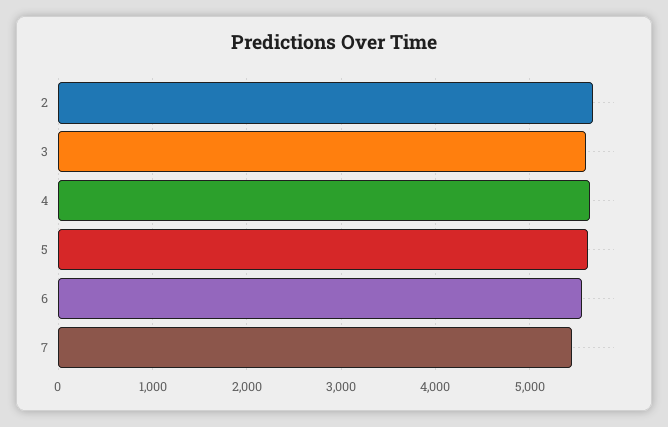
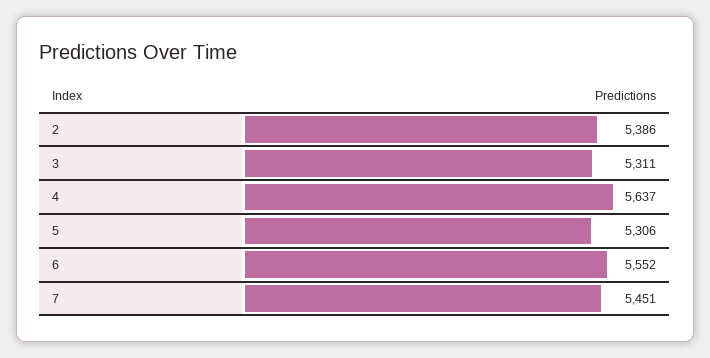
  {
-   "2": 5700,
+   "2": 5386,
-   "3": 5600,
+   "3": 5311,
    "4": 5637,
-   "5": 5600,
+   "5": 5306,
    "6": 5552,
    "7": 5451
  }

